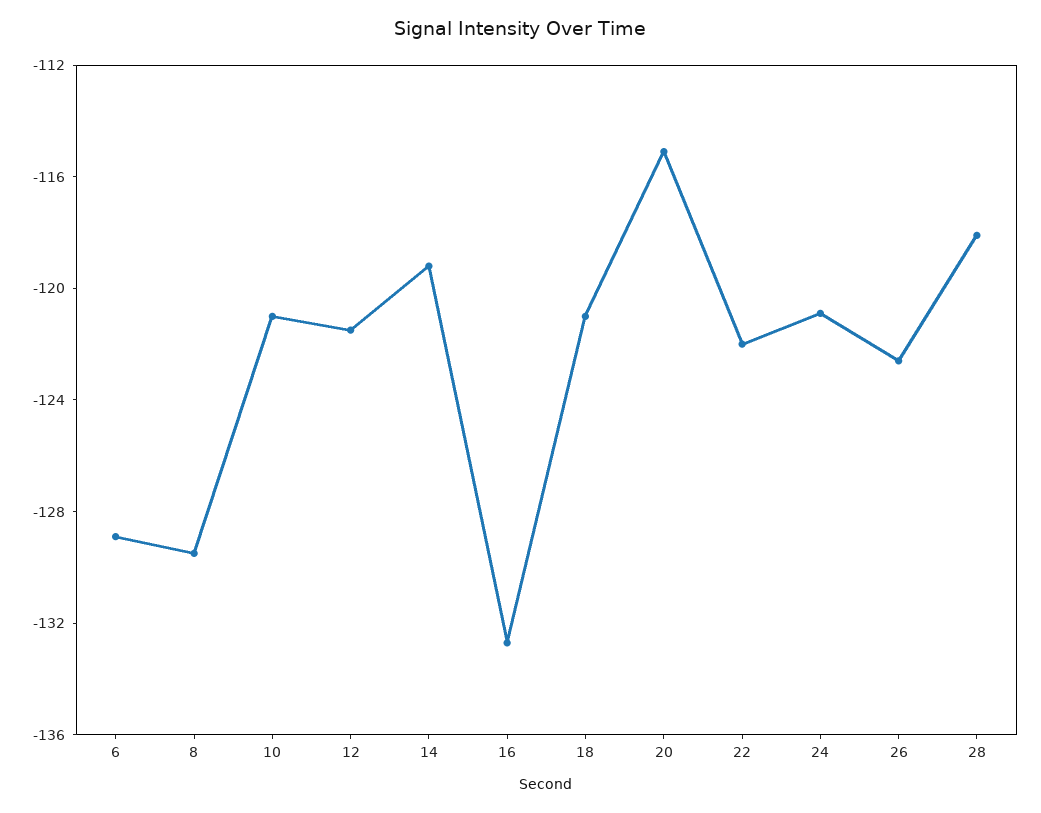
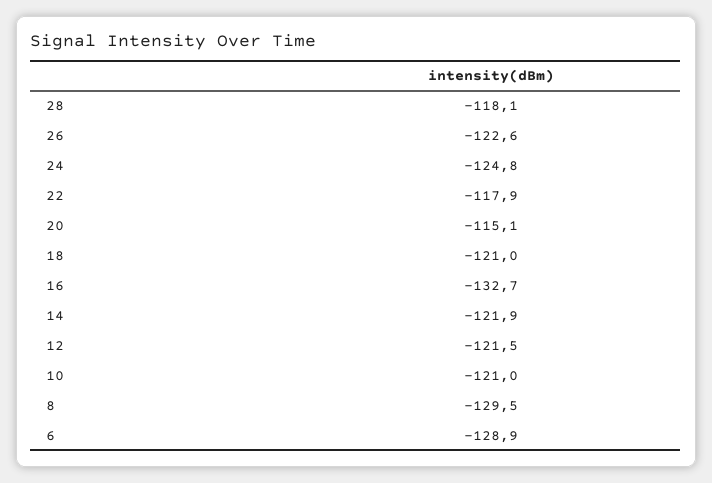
  {
    "6": -128.9,
    "8": -129.5,
    "10": -121,
    "12": -121.5,
-   "14": -119,
+   "14": -121.9,
    "16": -132.7,
    "18": -121,
    "20": -115.1,
-   "22": -122,
+   "22": -117.9,
-   "24": -121,
+   "24": -124.8,
    "26": -122.6,
    "28": -118.1
  }

